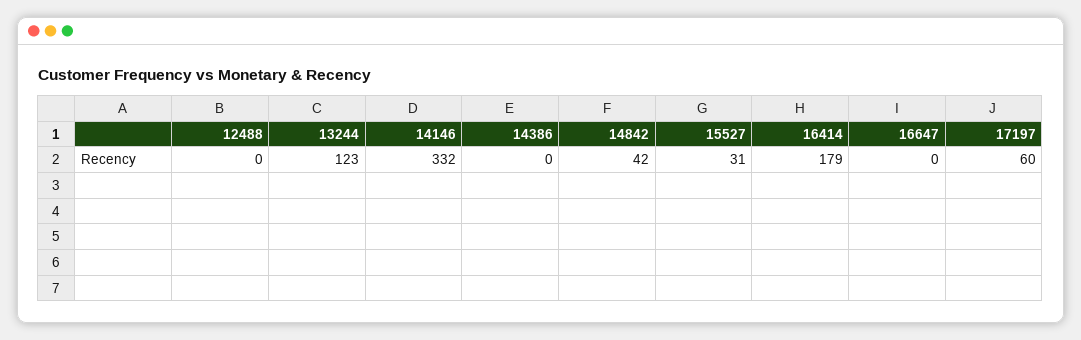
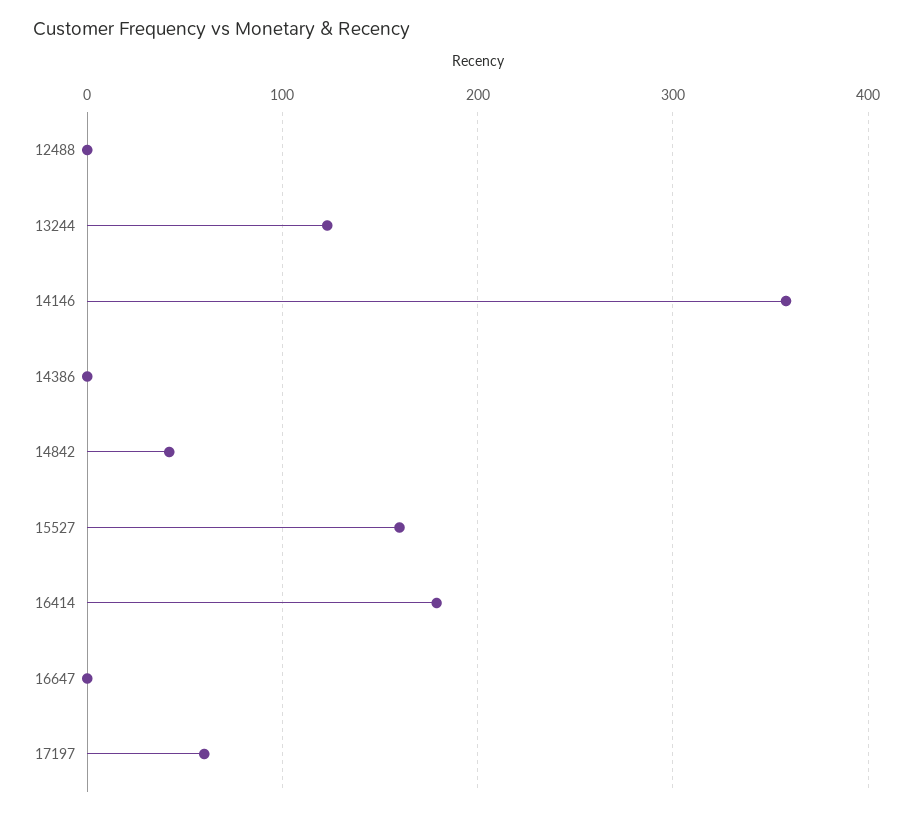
  {
    "12488": 0,
    "13244": 123,
-   "14146": 332,
+   "14146": 360,
    "14386": 0,
    "14842": 42,
-   "15527": 31,
+   "15527": 160,
    "16414": 179,
    "16647": 0,
    "17197": 60
  }

